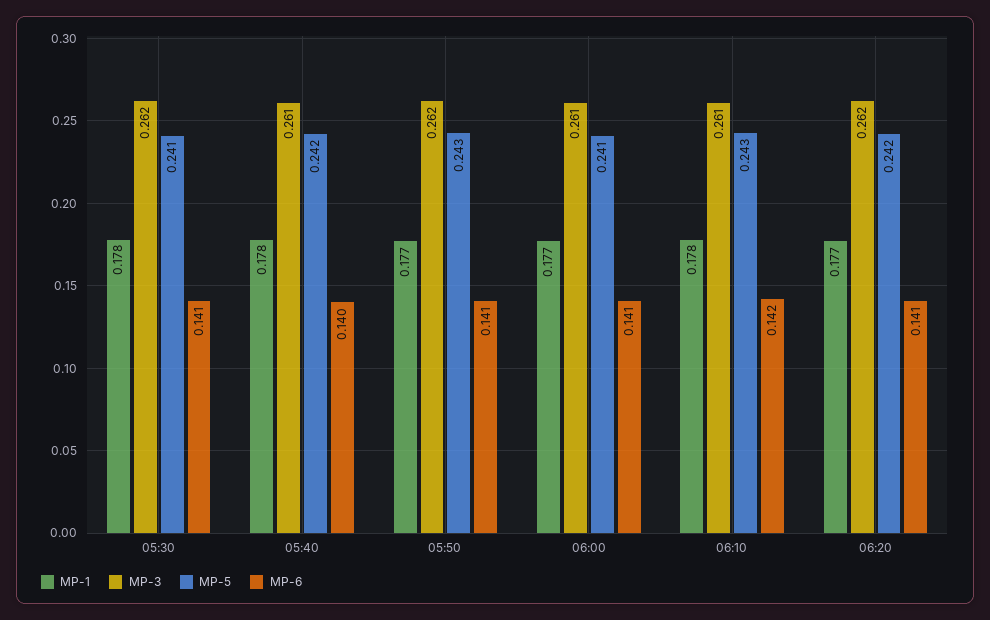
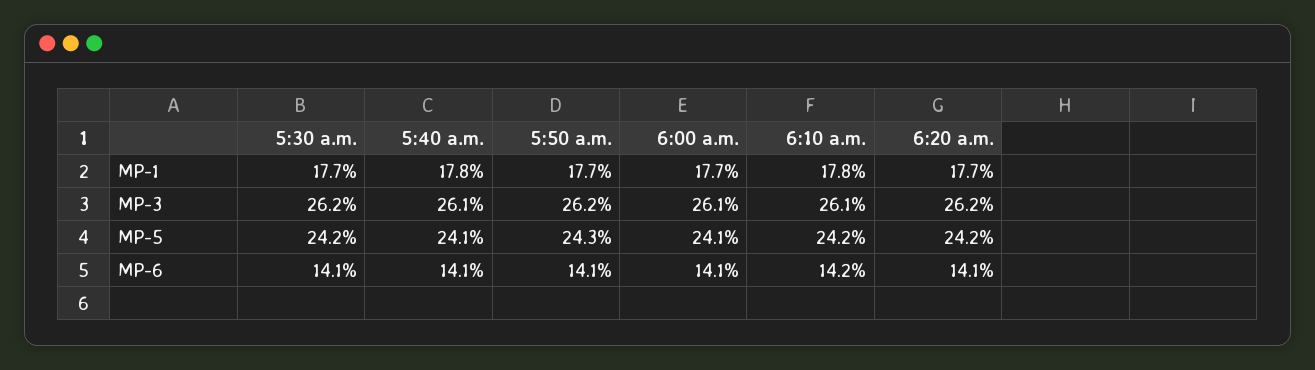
  {
    "MP-1": {
-     "05:30": 0.178,
+     "05:30": 0.177,
      "05:40": 0.178,
      "05:50": 0.177,
      "06:00": 0.177,
      "06:10": 0.178,
      "06:20": 0.177
    },
    "MP-3": {
      "05:30": 0.262,
      "05:40": 0.261,
      "05:50": 0.262,
      "06:00": 0.261,
      "06:10": 0.261,
      "06:20": 0.262
    },
    "MP-5": {
-     "05:30": 0.241,
+     "05:30": 0.242,
-     "05:40": 0.242,
+     "05:40": 0.241,
      "05:50": 0.243,
      "06:00": 0.241,
-     "06:10": 0.243,
+     "06:10": 0.242,
      "06:20": 0.242
    },
    "MP-6": {
      "05:30": 0.141,
-     "05:40": 0.14,
+     "05:40": 0.141,
      "05:50": 0.141,
      "06:00": 0.141,
      "06:10": 0.142,
      "06:20": 0.141
    }
  }

